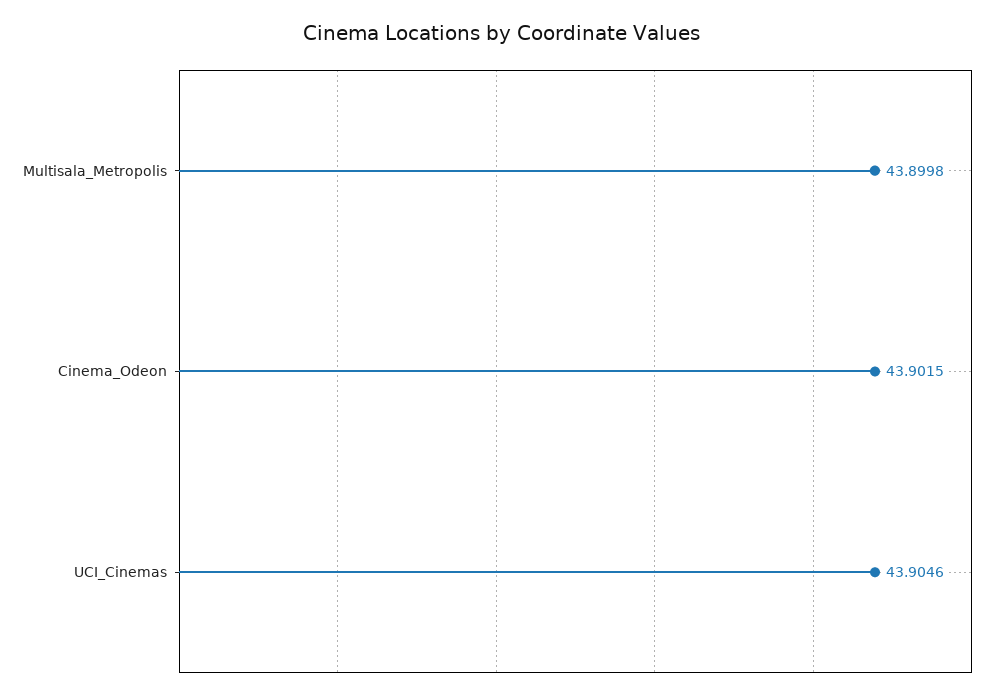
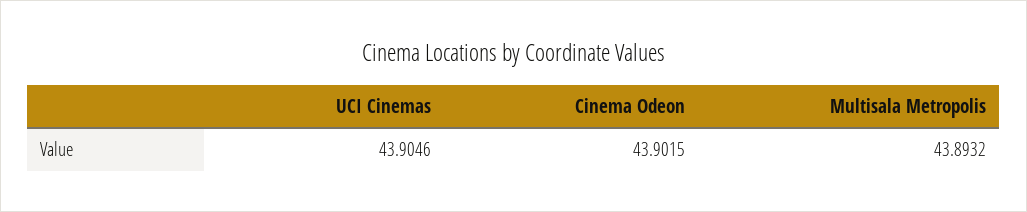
  {
-   "Multisala_Metropolis": 43.8998,
+   "Multisala_Metropolis": 43.8932,
    "Cinema_Odeon": 43.9015,
    "UCI_Cinemas": 43.9046
  }

